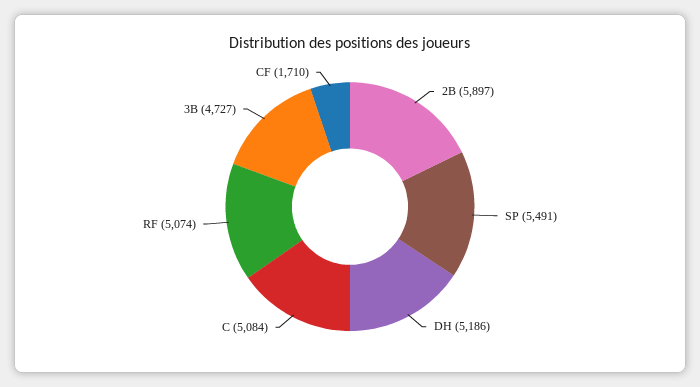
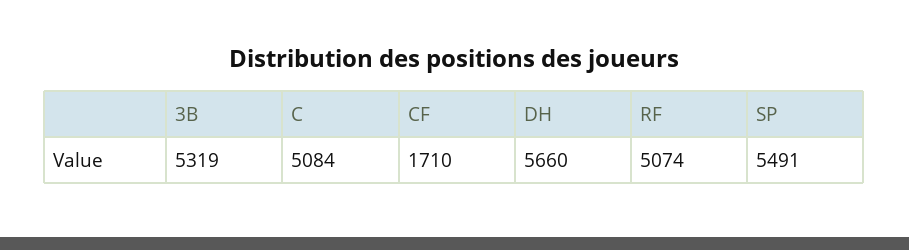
  {
-   "2B": 5897,
    "SP": 5491,
-   "DH": 5186,
+   "DH": 5660,
    "C": 5084,
    "RF": 5074,
-   "3B": 4727,
+   "3B": 5319,
    "CF": 1710
  }

